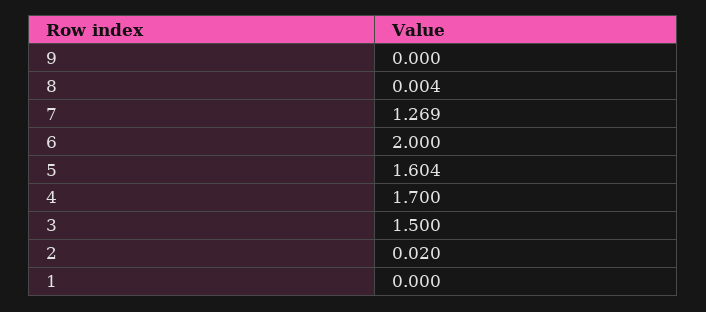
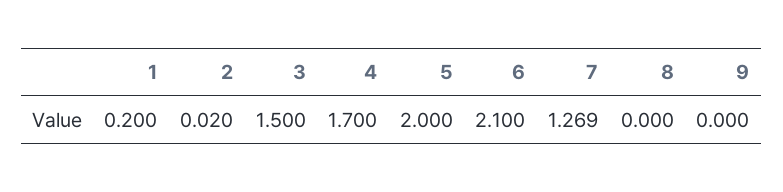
  {
    "9": 0,
-   "8": 0.004,
+   "8": 0,
    "7": 1.269,
-   "6": 2,
+   "6": 2.1,
-   "5": 1.604,
+   "5": 2,
    "4": 1.7,
    "3": 1.5,
    "2": 0.02,
-   "1": 0
+   "1": 0.2
  }

